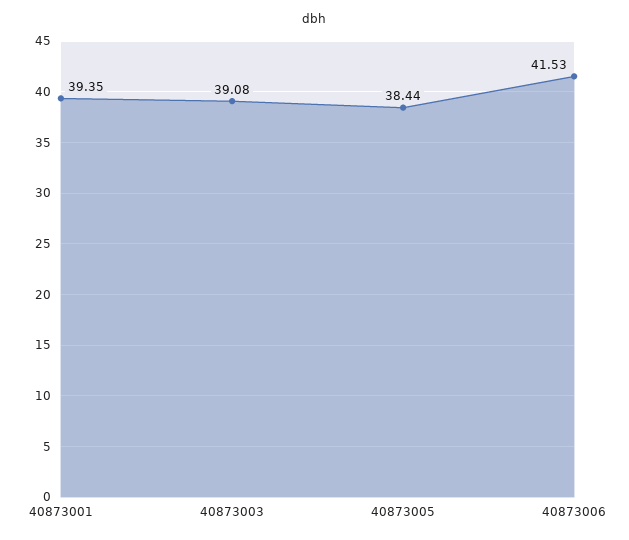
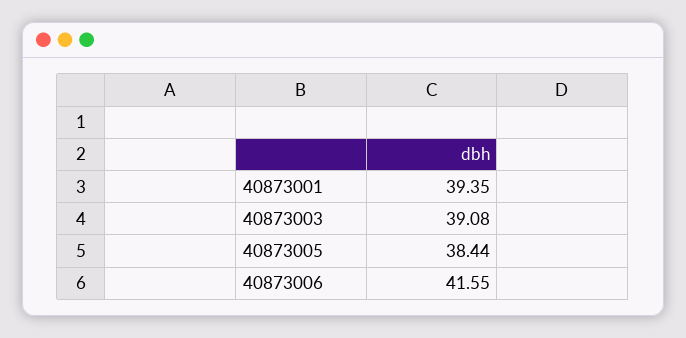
  {
    "40873001": 39.35,
    "40873003": 39.08,
    "40873005": 38.44,
-   "40873006": 41.53
+   "40873006": 41.55
  }

